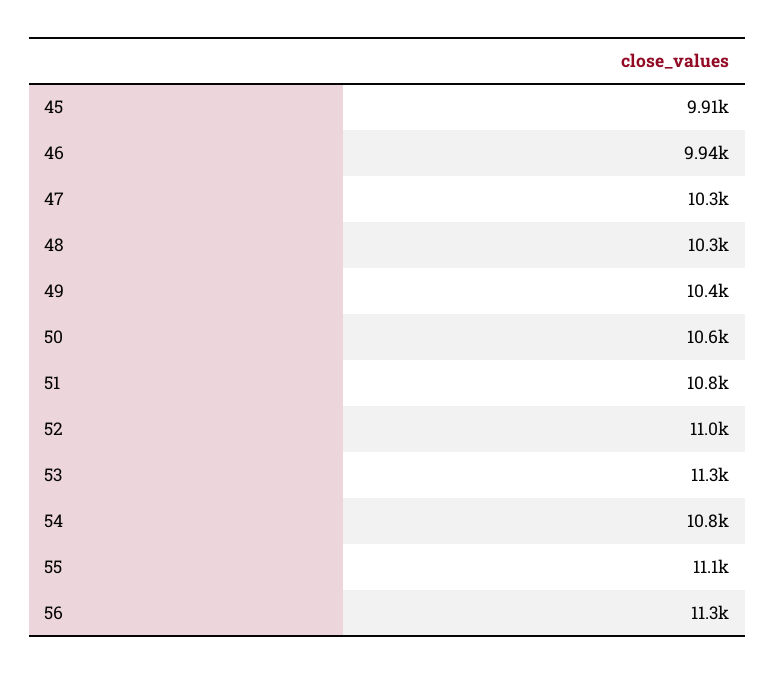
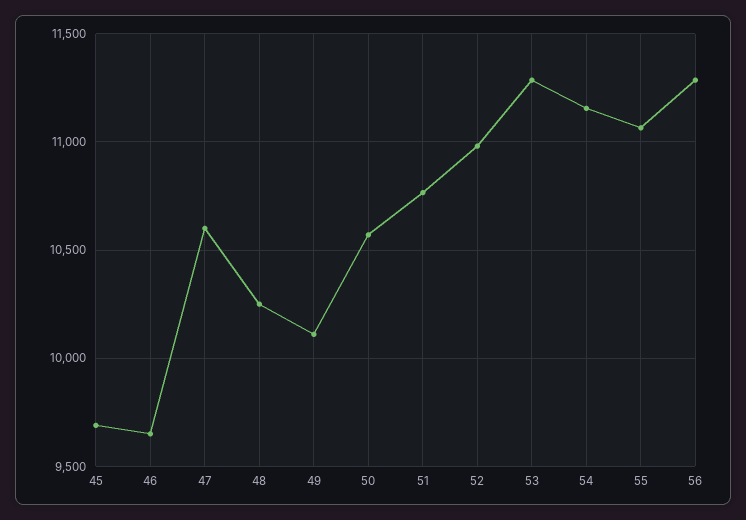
  {
-   "45": 9910,
+   "45": 9700,
-   "46": 9940,
+   "46": 9650,
-   "47": 10300,
+   "47": 10600,
    "48": 10300,
-   "49": 10400,
+   "49": 10100,
    "50": 10600,
    "51": 10800,
    "52": 11000,
    "53": 11300,
-   "54": 10800,
+   "54": 11150,
    "55": 11100,
    "56": 11300
  }

